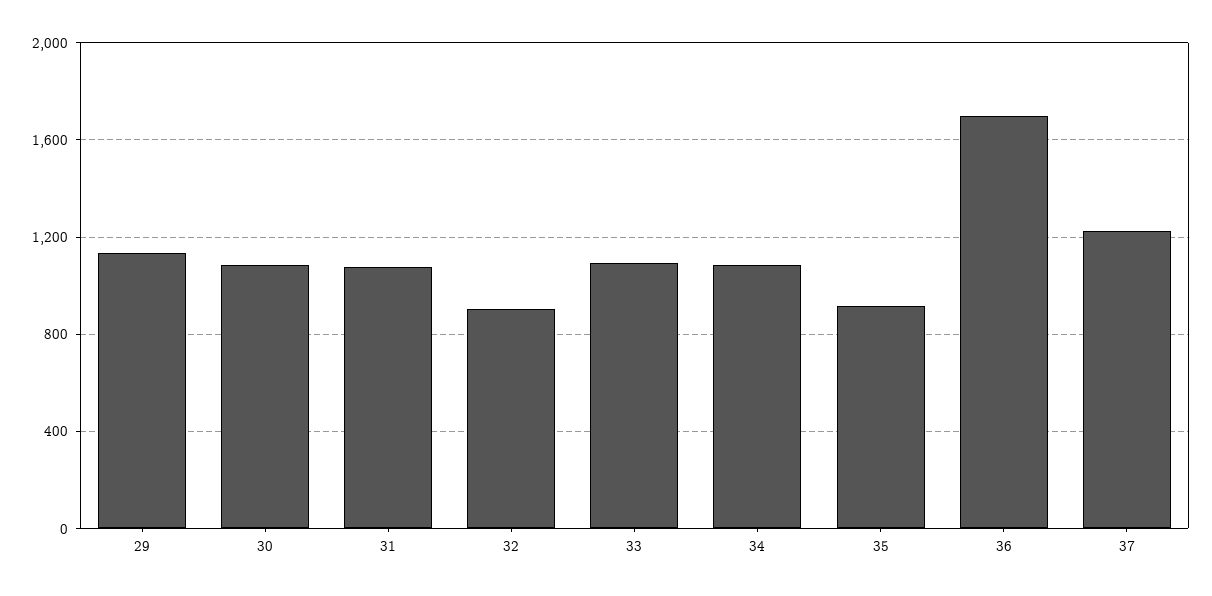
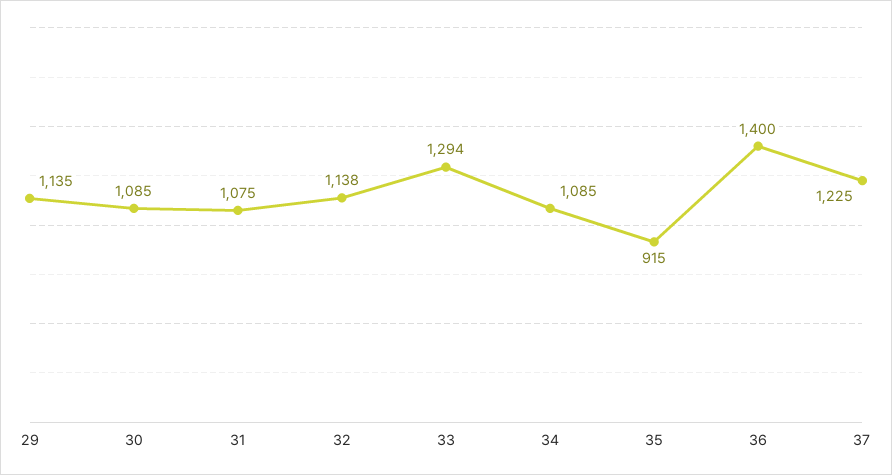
  {
    "29": 1135,
    "30": 1085,
    "31": 1075,
-   "32": 900,
+   "32": 1138,
-   "33": 1100,
+   "33": 1294,
    "34": 1085,
    "35": 915,
-   "36": 1700,
+   "36": 1400,
    "37": 1225
  }

